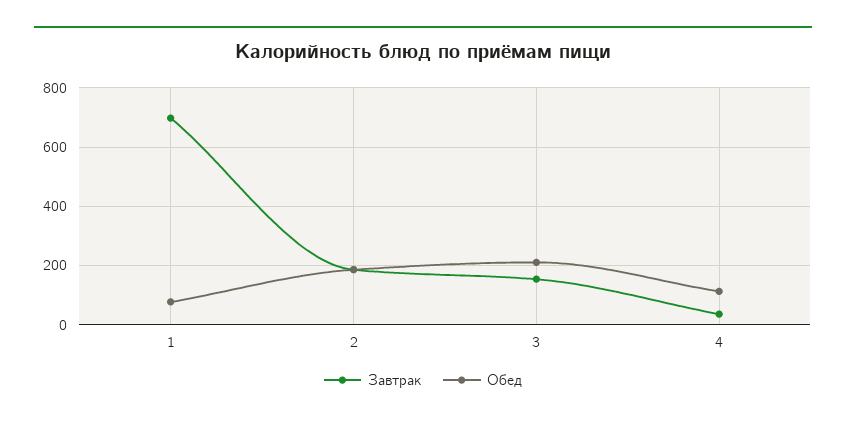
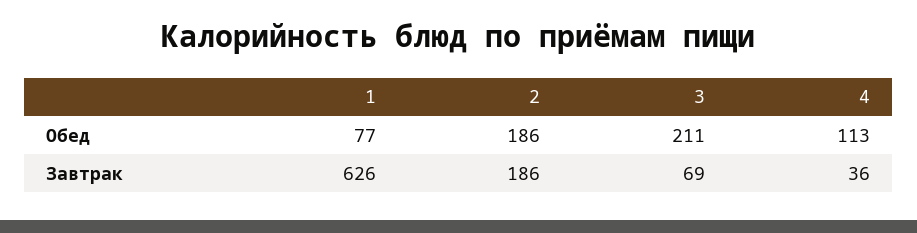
  {
    "Завтрак": {
-     "1": 700,
+     "1": 626,
      "2": 186,
-     "3": 150,
+     "3": 69,
      "4": 36
    },
    "Обед": {
      "1": 77,
      "2": 186,
      "3": 211,
      "4": 113
    }
  }

